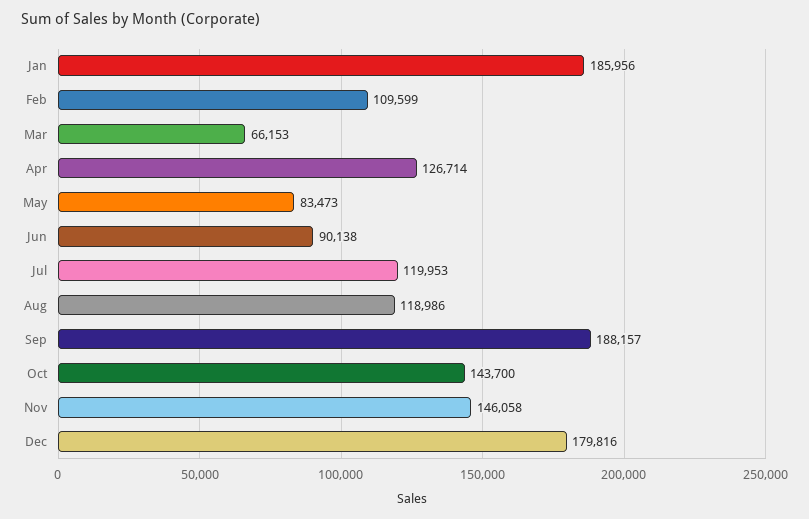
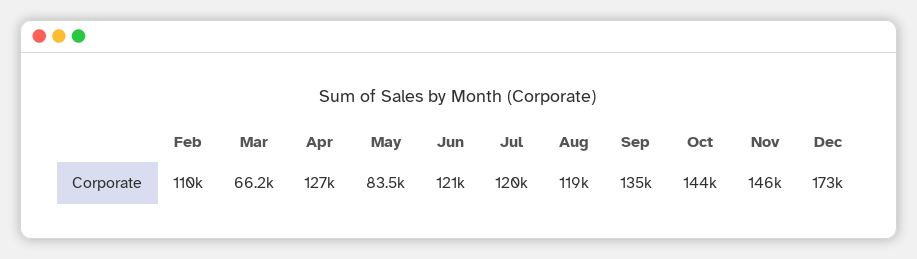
  {
-   "Jan": 185956,
    "Feb": 109599,
    "Mar": 66153,
    "Apr": 126714,
    "May": 83473,
-   "Jun": 90138,
+   "Jun": 121000,
    "Jul": 119953,
    "Aug": 118986,
-   "Sep": 188157,
+   "Sep": 135000,
    "Oct": 143700,
    "Nov": 146058,
-   "Dec": 179816
+   "Dec": 173000
  }

